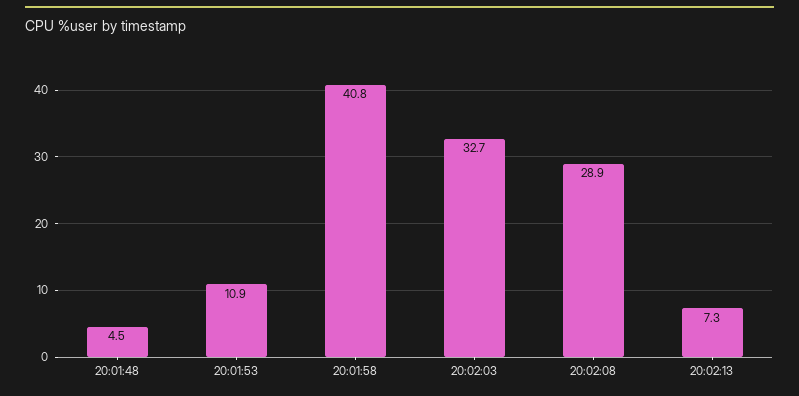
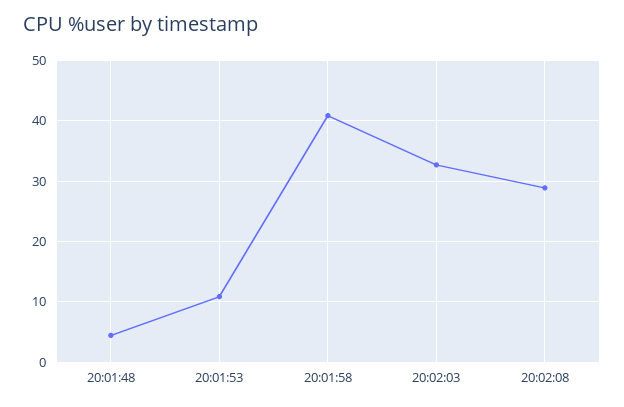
  {
    "20:01:48": 4.5,
    "20:01:53": 10.9,
    "20:01:58": 40.8,
    "20:02:03": 32.7,
-   "20:02:08": 28.9,
+   "20:02:08": 28.9
-   "20:02:13": 7.3
  }

